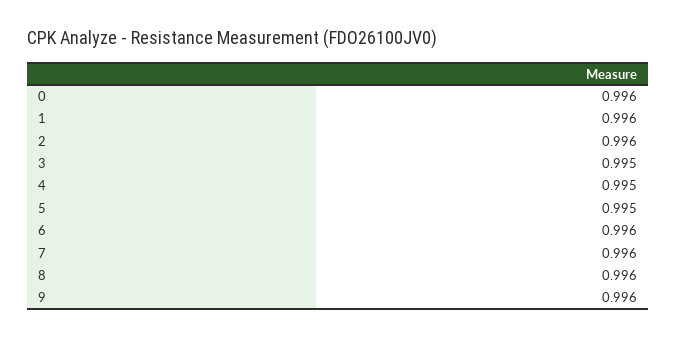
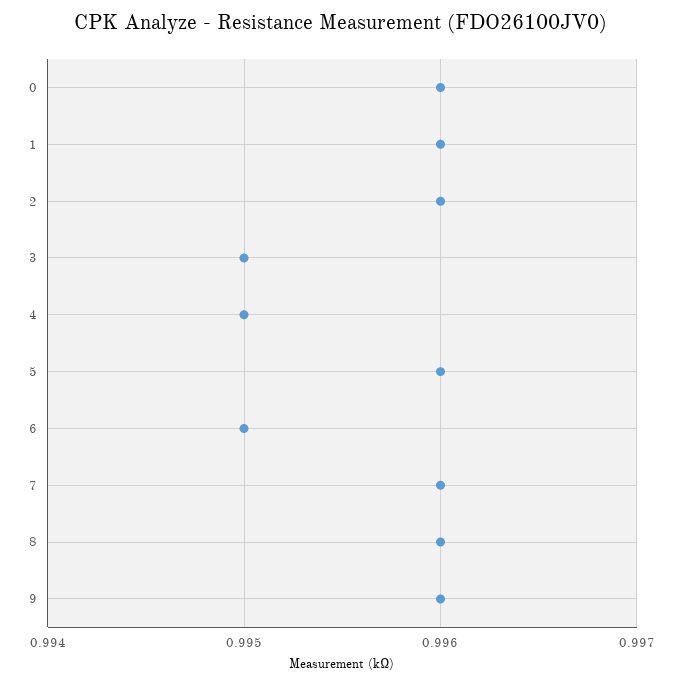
  {
    "0": 0.996,
    "1": 0.996,
    "2": 0.996,
    "3": 0.995,
    "4": 0.995,
-   "5": 0.995,
+   "5": 0.996,
-   "6": 0.996,
+   "6": 0.995,
    "7": 0.996,
    "8": 0.996,
    "9": 0.996
  }

